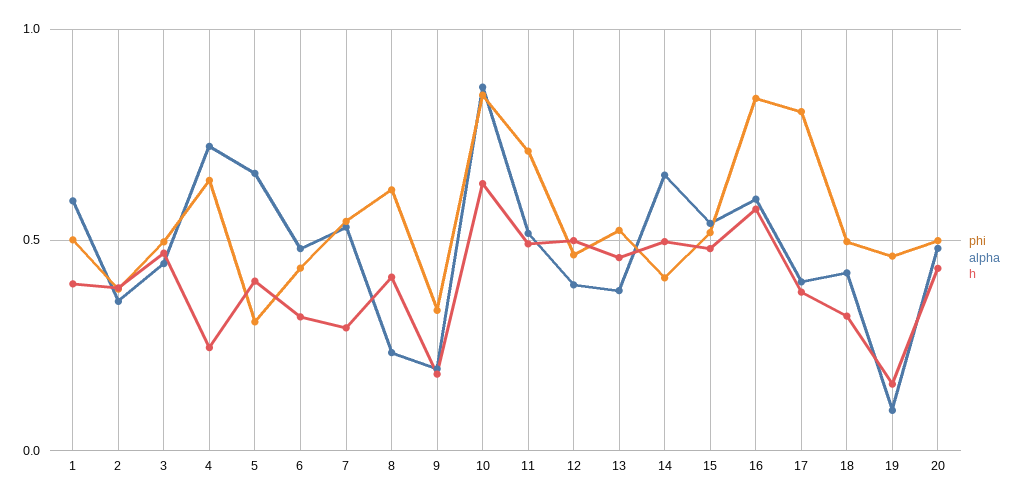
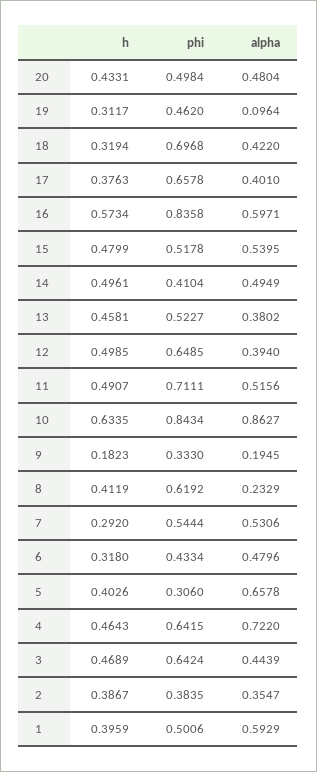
  {
    "phi": {
      "1": 0.5006,
      "2": 0.3835,
-     "3": 0.5,
+     "3": 0.6424,
      "4": 0.6415,
      "5": 0.306,
      "6": 0.4334,
      "7": 0.5444,
      "8": 0.6192,
      "9": 0.333,
      "10": 0.8434,
      "11": 0.7111,
-     "12": 0.45,
+     "12": 0.6485,
      "13": 0.5227,
      "14": 0.4104,
      "15": 0.5178,
      "16": 0.8358,
-     "17": 0.8,
+     "17": 0.6578,
-     "18": 0.5,
+     "18": 0.6968,
      "19": 0.462,
      "20": 0.4984
    },
    "alpha": {
      "1": 0.5929,
      "2": 0.3547,
      "3": 0.4439,
      "4": 0.722,
      "5": 0.6578,
      "6": 0.4796,
      "7": 0.5306,
      "8": 0.2329,
      "9": 0.1945,
      "10": 0.8627,
      "11": 0.5156,
      "12": 0.394,
      "13": 0.3802,
-     "14": 0.65,
+     "14": 0.4949,
      "15": 0.5395,
      "16": 0.5971,
      "17": 0.401,
      "18": 0.422,
      "19": 0.0964,
      "20": 0.4804
    },
    "h": {
      "1": 0.3959,
      "2": 0.3867,
      "3": 0.4689,
-     "4": 0.25,
+     "4": 0.4643,
      "5": 0.4026,
      "6": 0.318,
      "7": 0.292,
      "8": 0.4119,
      "9": 0.1823,
      "10": 0.6335,
      "11": 0.4907,
      "12": 0.4985,
      "13": 0.4581,
      "14": 0.4961,
      "15": 0.4799,
      "16": 0.5734,
      "17": 0.3763,
      "18": 0.3194,
-     "19": 0.15,
+     "19": 0.3117,
      "20": 0.4331
    }
  }

